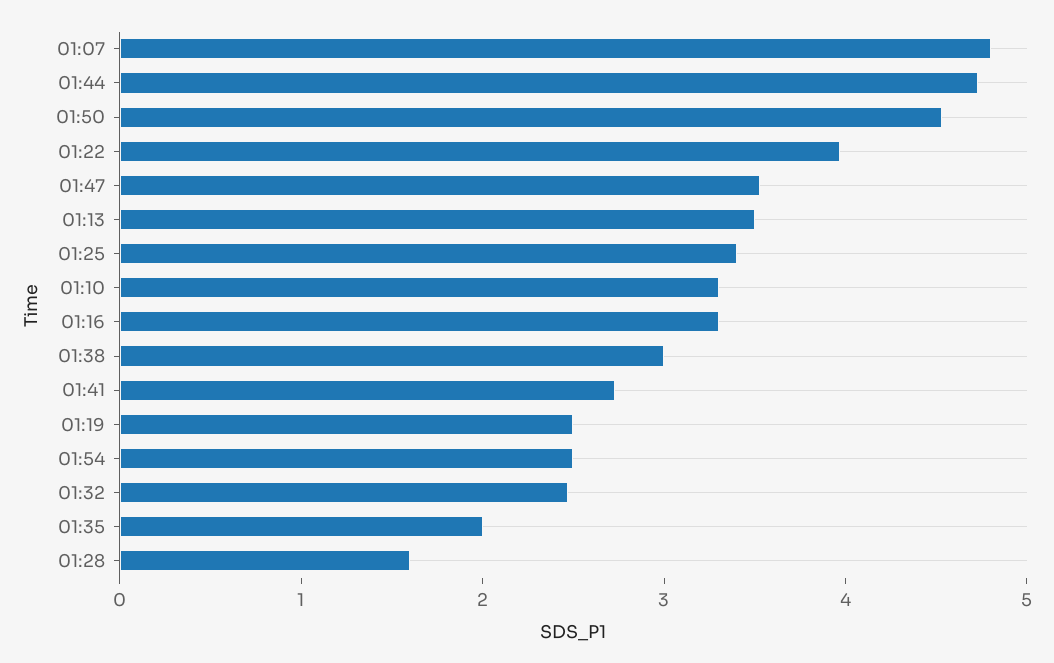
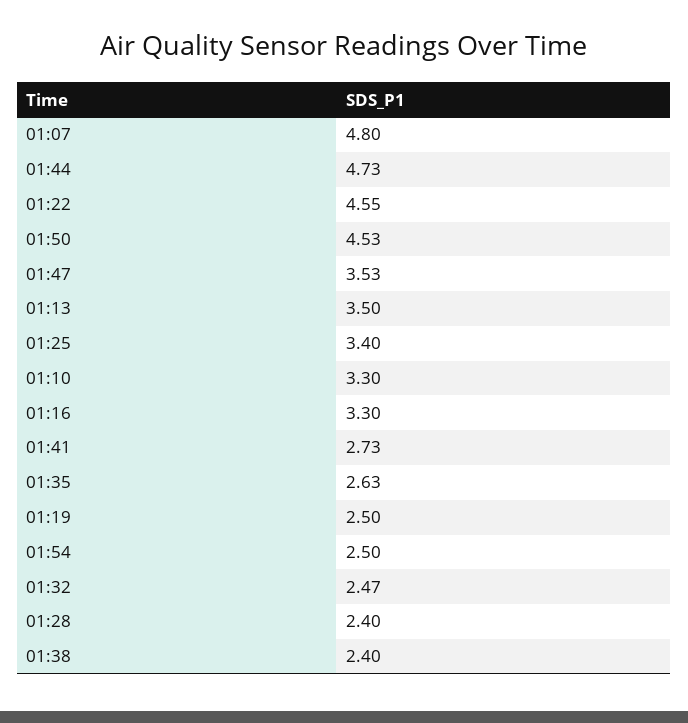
  {
    "01:07": 4.8,
    "01:44": 4.73,
    "01:50": 4.53,
-   "01:22": 4,
+   "01:22": 4.55,
    "01:47": 3.53,
    "01:13": 3.5,
    "01:25": 3.4,
    "01:10": 3.3,
    "01:16": 3.3,
-   "01:38": 3,
+   "01:38": 2.4,
    "01:41": 2.73,
    "01:19": 2.5,
    "01:54": 2.5,
    "01:32": 2.47,
-   "01:35": 2,
+   "01:35": 2.63,
-   "01:28": 1.6
+   "01:28": 2.4
  }

